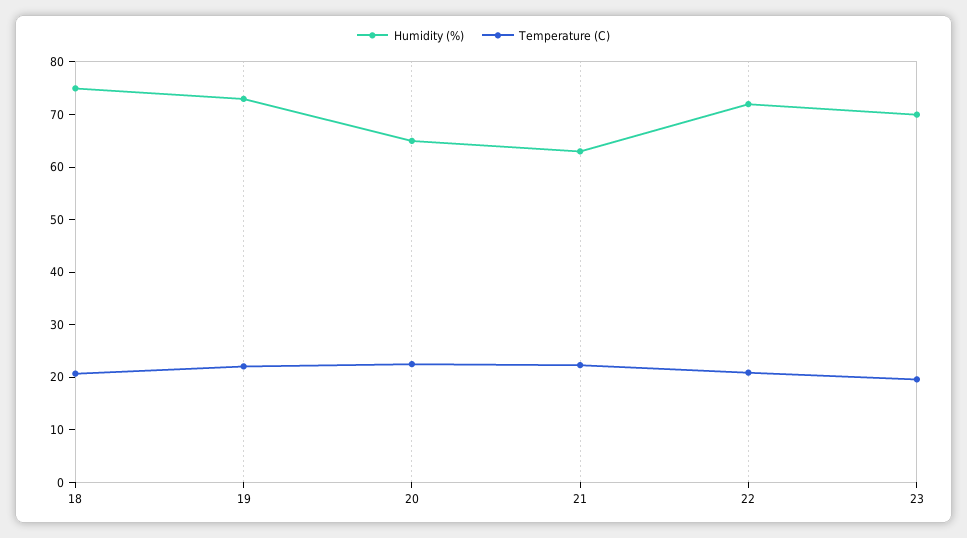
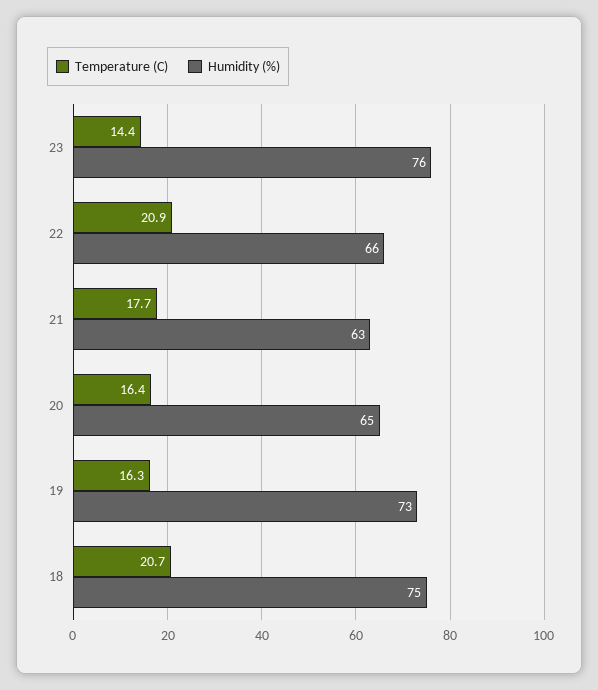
  {
    "Humidity (%)": {
      "18": 75,
      "19": 73,
      "20": 65,
      "21": 63,
-     "22": 72,
+     "22": 66,
-     "23": 70
+     "23": 76
    },
    "Temperature (C)": {
      "18": 20.7,
-     "19": 22,
+     "19": 16.3,
-     "20": 22,
+     "20": 16.4,
-     "21": 22,
+     "21": 17.7,
      "22": 20.9,
-     "23": 20
+     "23": 14.4
    }
  }

